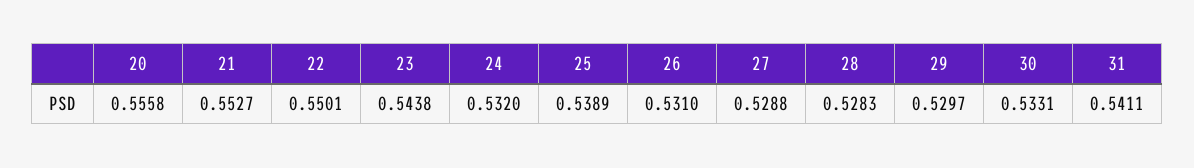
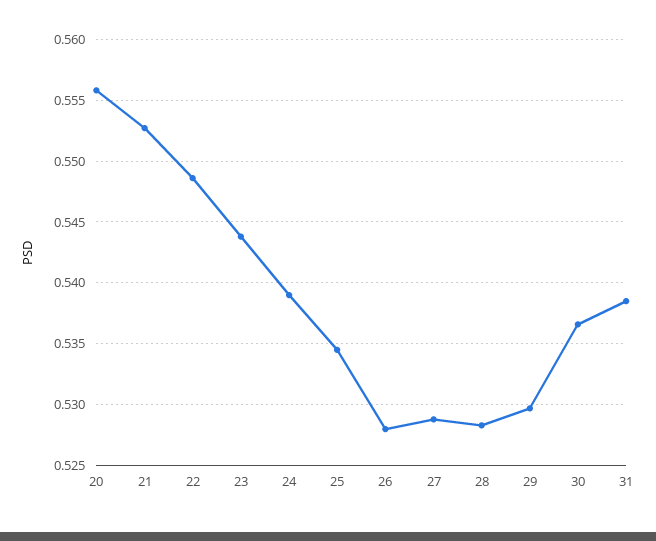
  {
    "20": 0.5558,
    "21": 0.5527,
-   "22": 0.5501,
+   "22": 0.5485,
    "23": 0.5438,
-   "24": 0.532,
+   "24": 0.539,
-   "25": 0.5389,
+   "25": 0.5345,
-   "26": 0.531,
+   "26": 0.528,
    "27": 0.5288,
    "28": 0.5283,
    "29": 0.5297,
-   "30": 0.5331,
+   "30": 0.5365,
-   "31": 0.5411
+   "31": 0.5385
  }

